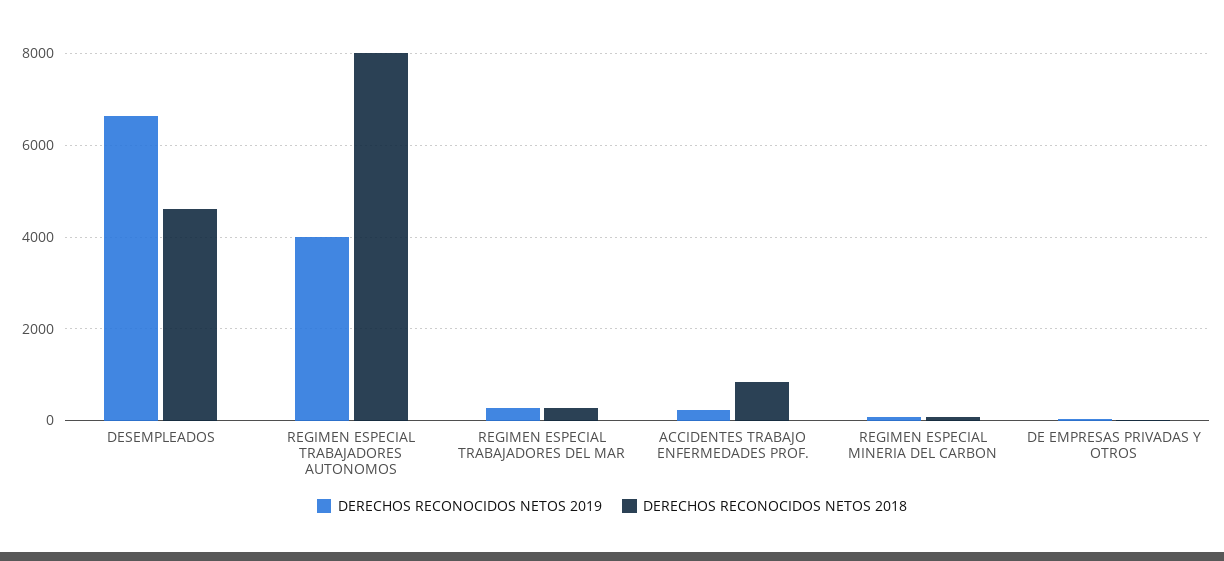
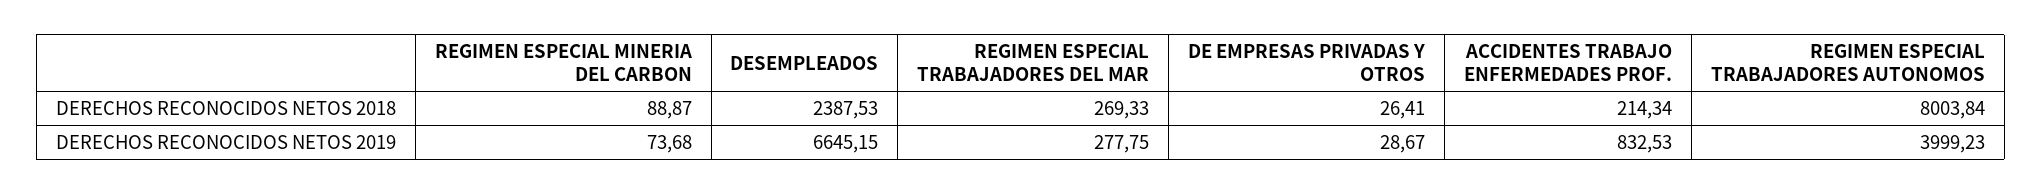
  {
    "DERECHOS RECONOCIDOS NETOS 2019": {
      "DESEMPLEADOS": 6645.15,
      "REGIMEN ESPECIAL TRABAJADORES AUTONOMOS": 3999.23,
      "REGIMEN ESPECIAL TRABAJADORES DEL MAR": 277.75,
-     "ACCIDENTES TRABAJO ENFERMEDADES PROF.": 200,
+     "ACCIDENTES TRABAJO ENFERMEDADES PROF.": 832.53,
      "REGIMEN ESPECIAL MINERIA DEL CARBON": 73.68,
      "DE EMPRESAS PRIVADAS Y OTROS": 28.67
    },
    "DERECHOS RECONOCIDOS NETOS 2018": {
-     "DESEMPLEADOS": 4600,
+     "DESEMPLEADOS": 2387.53,
      "REGIMEN ESPECIAL TRABAJADORES AUTONOMOS": 8003.84,
      "REGIMEN ESPECIAL TRABAJADORES DEL MAR": 269.33,
-     "ACCIDENTES TRABAJO ENFERMEDADES PROF.": 800,
+     "ACCIDENTES TRABAJO ENFERMEDADES PROF.": 214.34,
      "REGIMEN ESPECIAL MINERIA DEL CARBON": 88.87,
      "DE EMPRESAS PRIVADAS Y OTROS": 26.41
    }
  }

